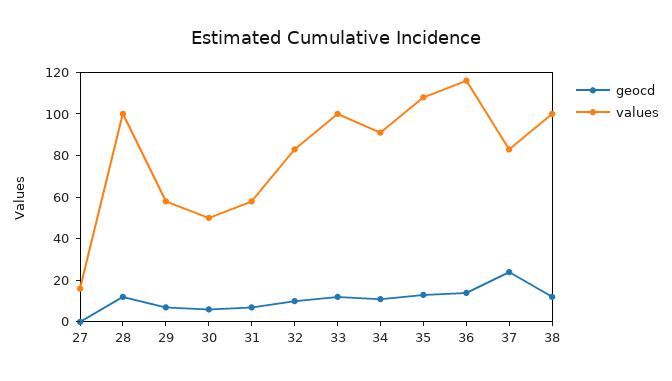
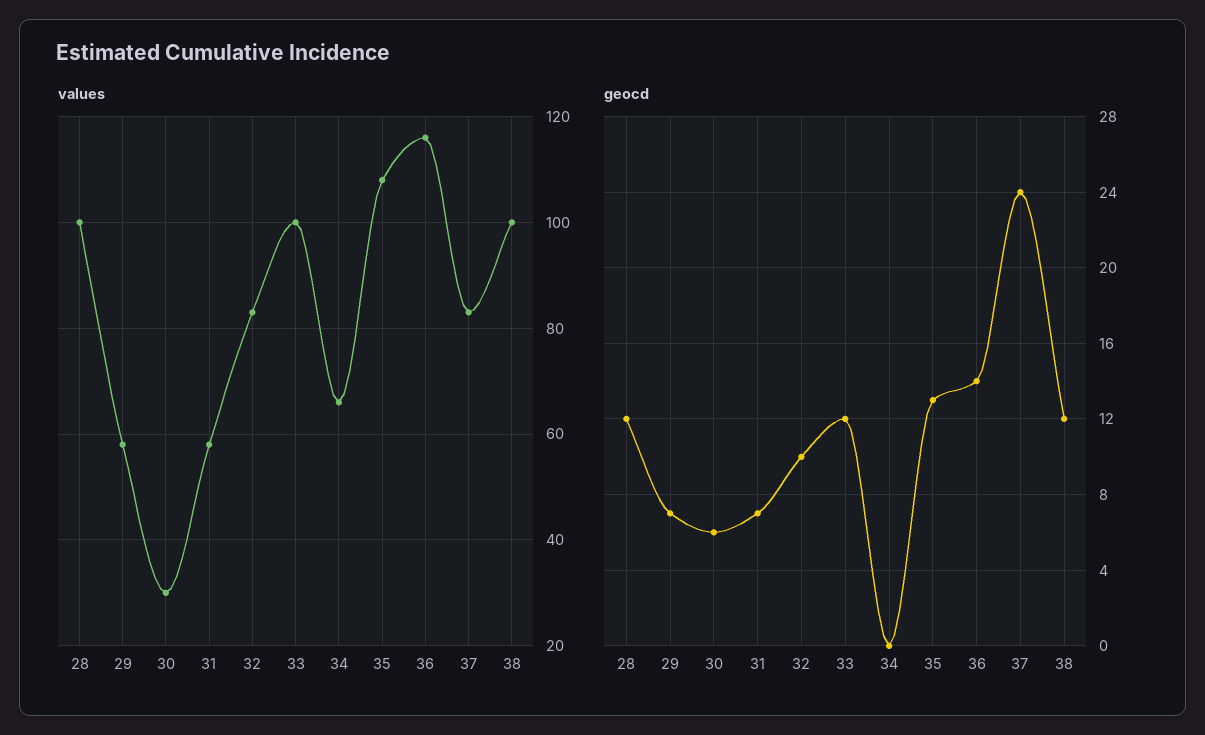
  {
    "geocd": {
-     "27": 0,
      "28": 12,
      "29": 7,
      "30": 6,
      "31": 7,
      "32": 10,
      "33": 12,
-     "34": 10,
+     "34": 0,
      "35": 13,
      "36": 14,
      "37": 24,
      "38": 12
    },
    "values": {
-     "27": 15,
      "28": 100,
      "29": 60,
-     "30": 50,
+     "30": 30,
      "31": 60,
      "32": 85,
      "33": 100,
-     "34": 90,
+     "34": 65,
      "35": 110,
      "36": 115,
      "37": 85,
      "38": 100
    }
  }

